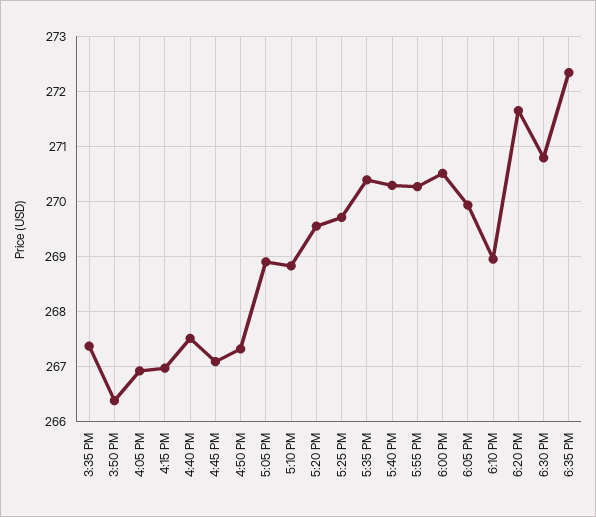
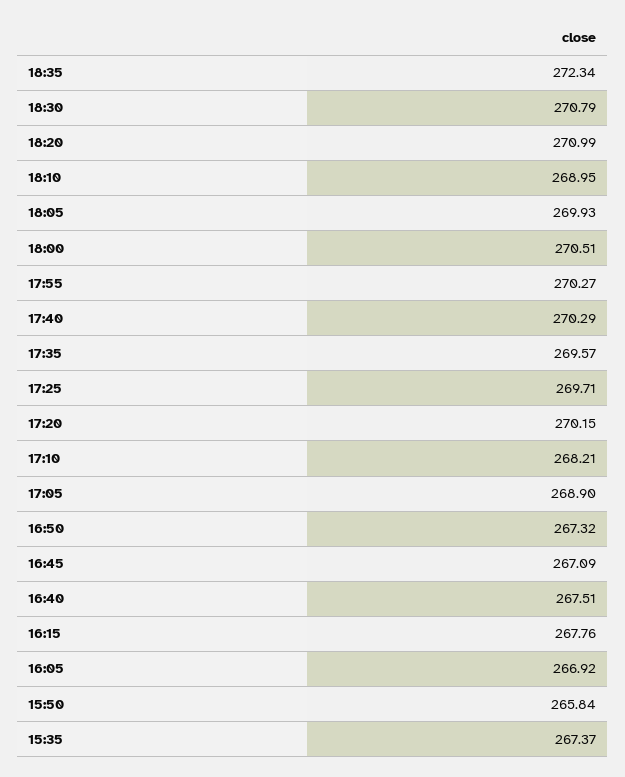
  {
    "3:35 PM": 267.37,
-   "3:50 PM": 266.4,
+   "3:50 PM": 265.84,
    "4:05 PM": 266.92,
-   "4:15 PM": 267,
+   "4:15 PM": 267.76,
    "4:40 PM": 267.51,
    "4:45 PM": 267.09,
    "4:50 PM": 267.32,
    "5:05 PM": 268.9,
-   "5:10 PM": 268.8,
+   "5:10 PM": 268.21,
-   "5:20 PM": 269.6,
+   "5:20 PM": 270.15,
    "5:25 PM": 269.71,
-   "5:35 PM": 270.4,
+   "5:35 PM": 269.57,
    "5:40 PM": 270.29,
    "5:55 PM": 270.27,
    "6:00 PM": 270.51,
    "6:05 PM": 269.93,
    "6:10 PM": 268.95,
-   "6:20 PM": 271.6,
+   "6:20 PM": 270.99,
    "6:30 PM": 270.79,
    "6:35 PM": 272.34
  }

